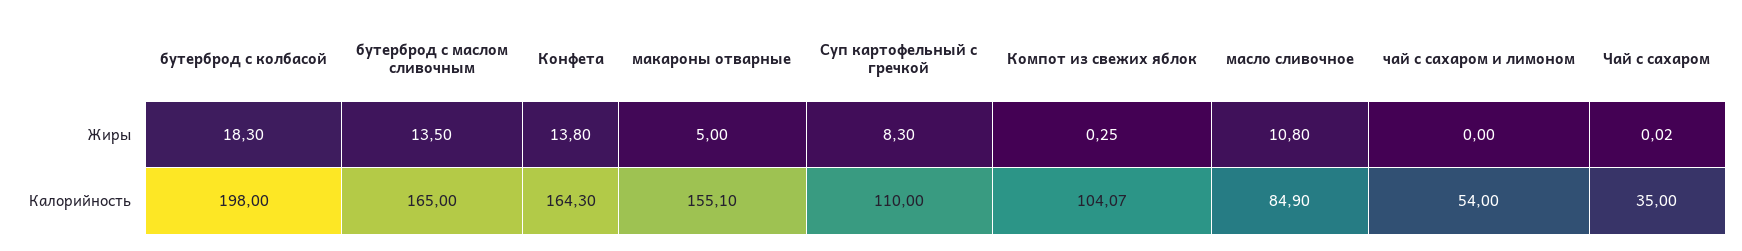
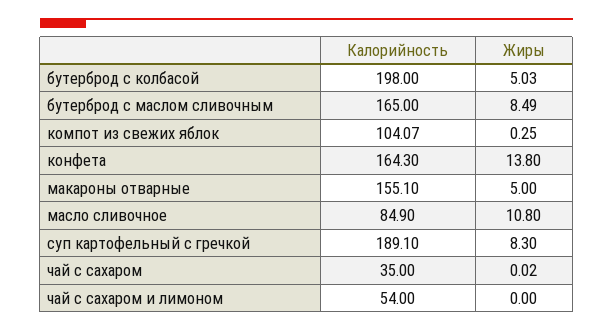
  {
    "бутерброд с колбасой": {
-     "Жиры": 18.3,
+     "Жиры": 5.03,
      "Калорийность": 198
    },
    "бутерброд с маслом сливочным": {
-     "Жиры": 13.5,
+     "Жиры": 8.49,
      "Калорийность": 165
    },
    "Конфета": {
      "Жиры": 13.8,
      "Калорийность": 164.3
    },
    "макароны отварные": {
      "Жиры": 5,
      "Калорийность": 155.1
    },
    "Суп картофельный с гречкой": {
      "Жиры": 8.3,
-     "Калорийность": 110
+     "Калорийность": 189.1
    },
    "Компот из свежих яблок": {
      "Жиры": 0.25,
      "Калорийность": 104.07
    },
    "масло сливочное": {
      "Жиры": 10.8,
      "Калорийность": 84.9
    },
    "чай с сахаром и лимоном": {
      "Жиры": 0,
      "Калорийность": 54
    },
    "Чай с сахаром": {
      "Жиры": 0.02,
      "Калорийность": 35
    }
  }

